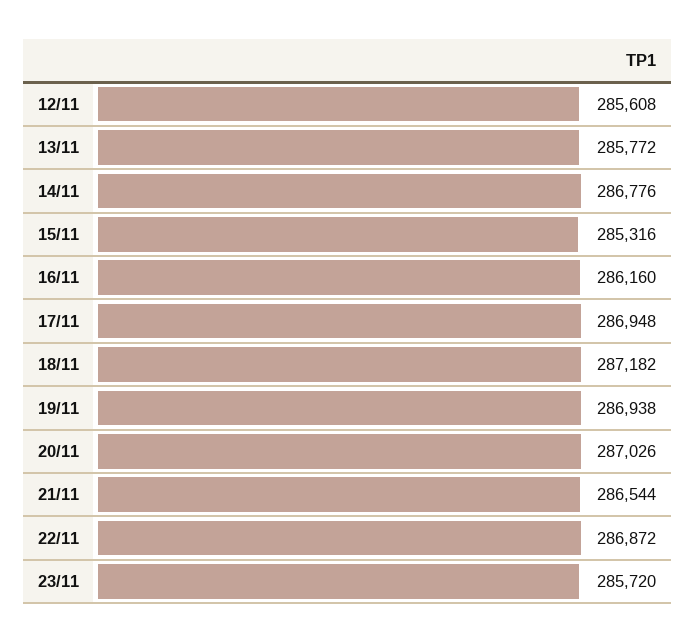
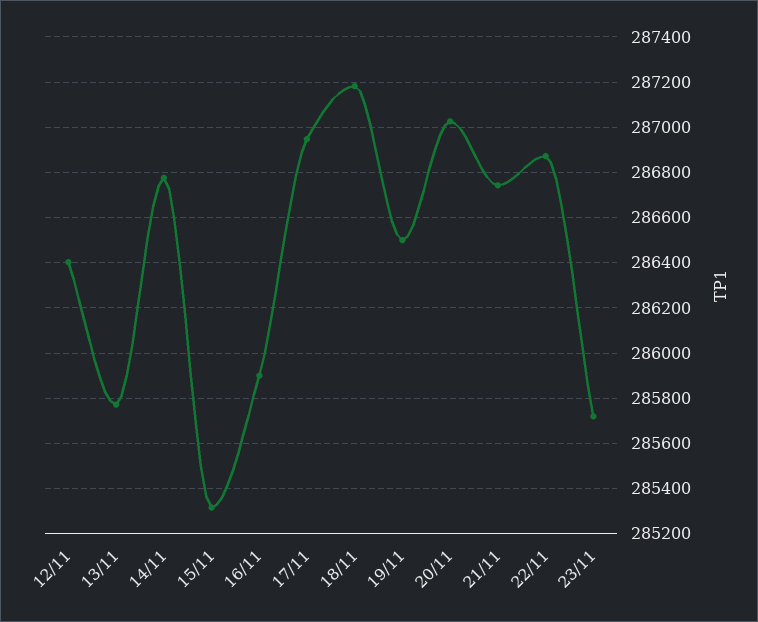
  {
-   "12/11": 285608,
+   "12/11": 286400,
    "13/11": 285772,
    "14/11": 286776,
    "15/11": 285316,
-   "16/11": 286160,
+   "16/11": 285900,
    "17/11": 286948,
    "18/11": 287182,
-   "19/11": 286938,
+   "19/11": 286500,
    "20/11": 287026,
-   "21/11": 286544,
+   "21/11": 286750,
    "22/11": 286872,
    "23/11": 285720
  }

